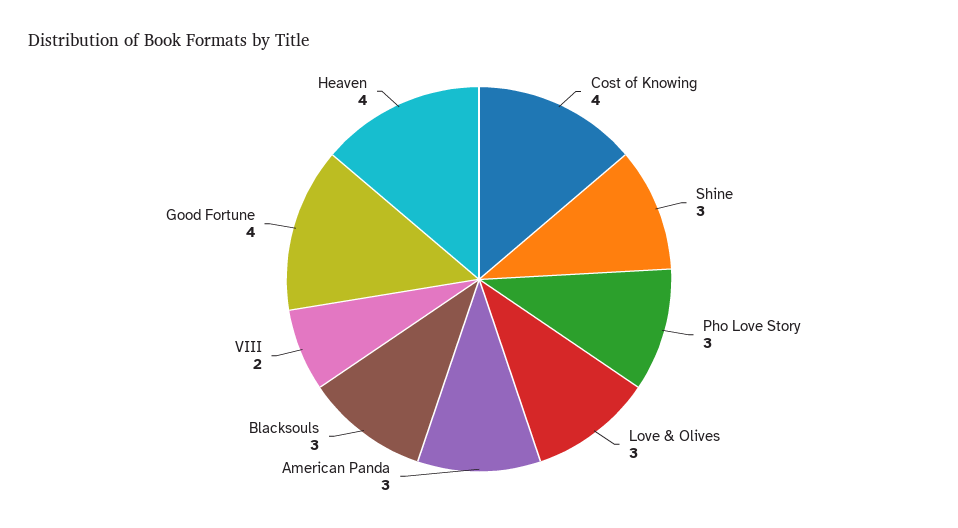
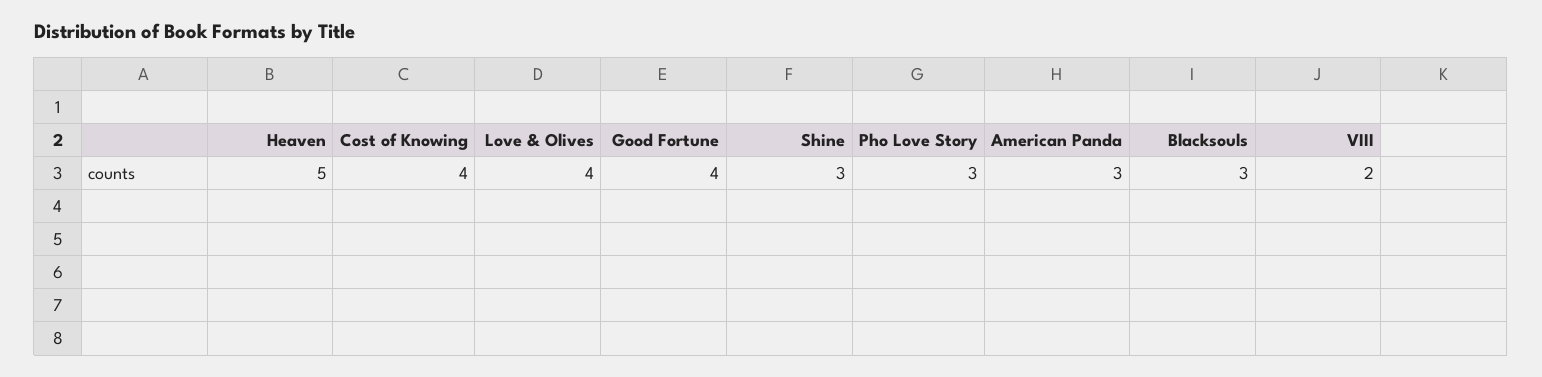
  {
    "Cost of Knowing": 4,
    "Shine": 3,
    "Pho Love Story": 3,
-   "Love & Olives": 3,
+   "Love & Olives": 4,
    "American Panda": 3,
    "Blacksouls": 3,
    "VIII": 2,
    "Good Fortune": 4,
-   "Heaven": 4
+   "Heaven": 5
  }

